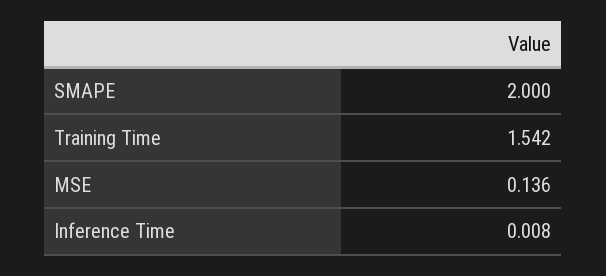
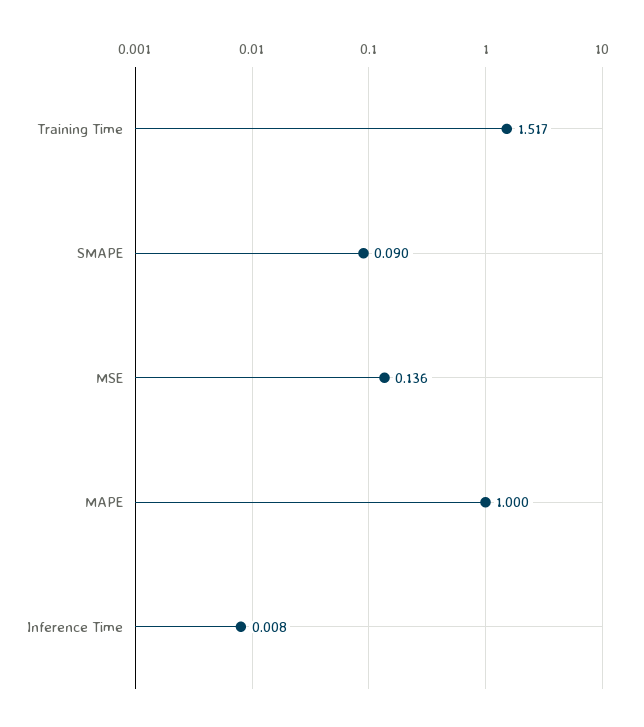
  {
-   "SMAPE": 2,
+   "SMAPE": 0.09,
-   "Training Time": 1.542,
+   "Training Time": 1.517,
    "MSE": 0.136,
-   "Inference Time": 0.008
+   "Inference Time": 0.008,
+   "MAPE": 1
  }

